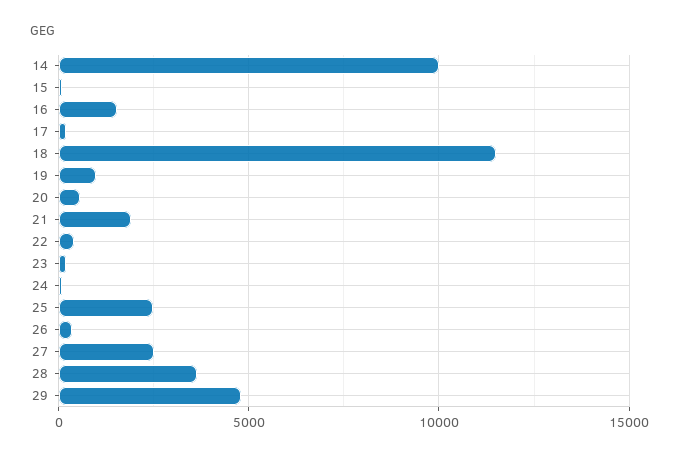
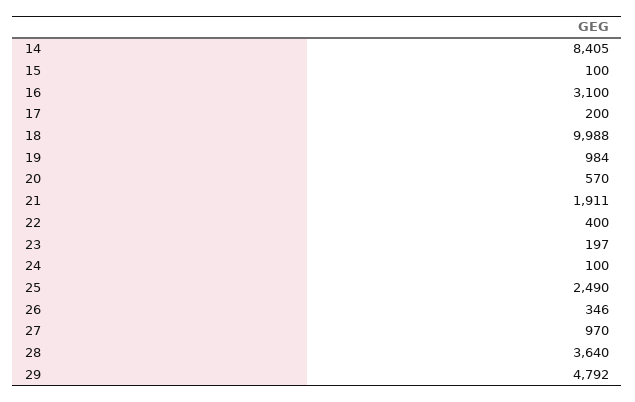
  {
-   "14": 10000,
+   "14": 8405,
    "15": 100,
-   "16": 1500,
+   "16": 3100,
    "17": 200,
-   "18": 11500,
+   "18": 9988,
    "19": 984,
    "20": 570,
    "21": 1911,
    "22": 400,
    "23": 197,
    "24": 100,
    "25": 2490,
    "26": 346,
-   "27": 2500,
+   "27": 970,
    "28": 3640,
    "29": 4792
  }

